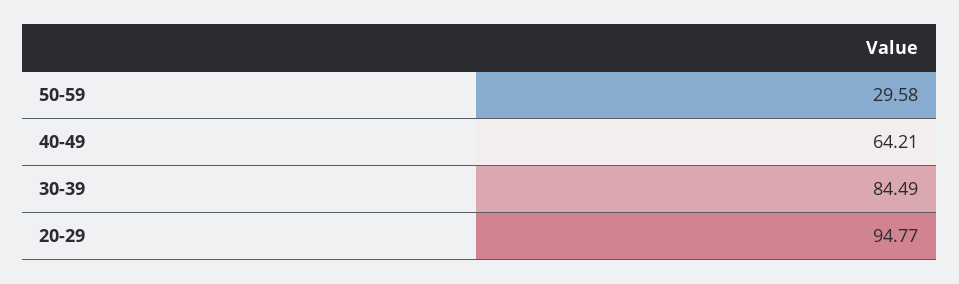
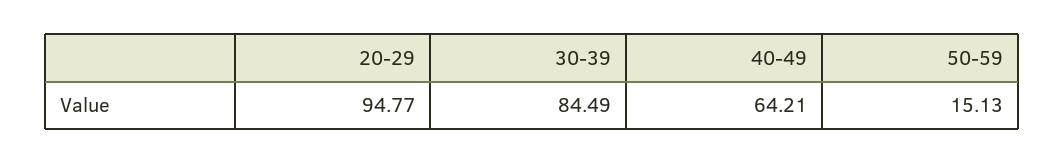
  {
-   "50-59": 29.58,
+   "50-59": 15.13,
    "40-49": 64.21,
    "30-39": 84.49,
    "20-29": 94.77
  }

